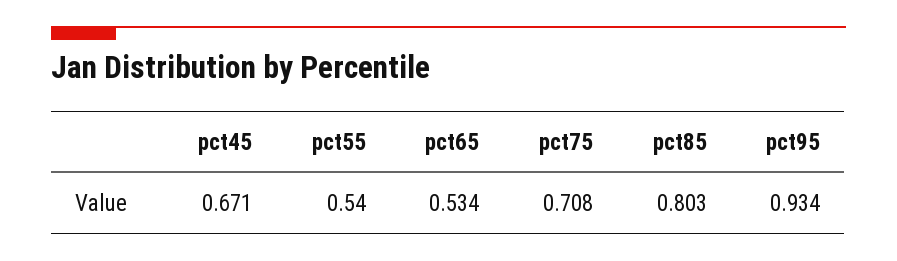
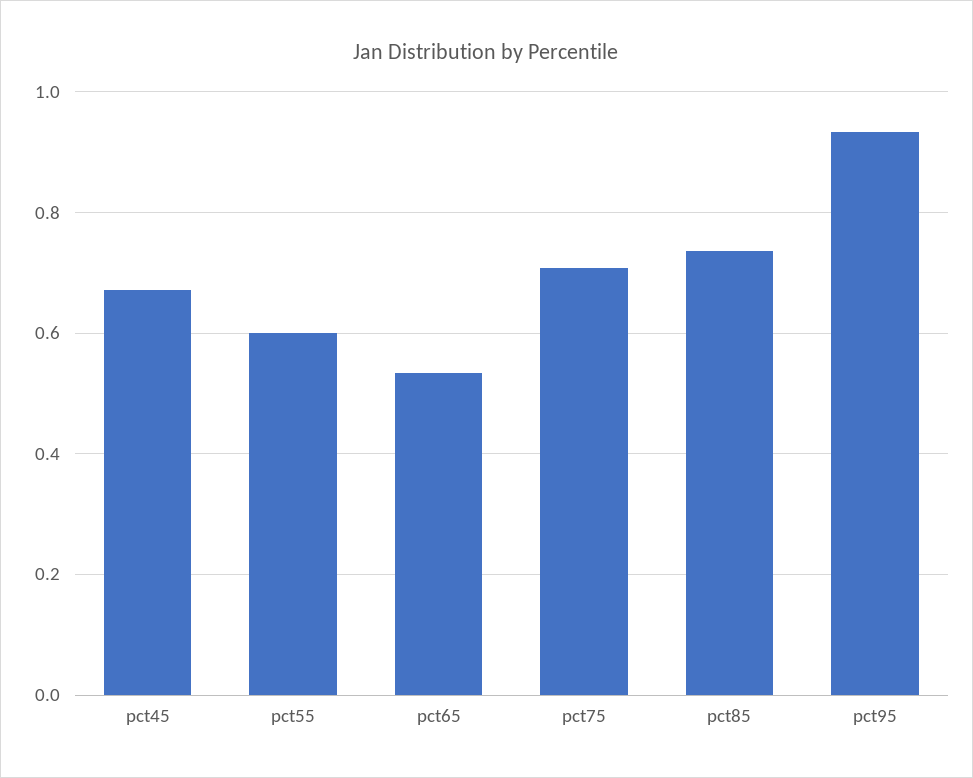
  {
    "pct45": 0.671,
-   "pct55": 0.54,
+   "pct55": 0.6,
    "pct65": 0.534,
    "pct75": 0.708,
-   "pct85": 0.803,
+   "pct85": 0.74,
    "pct95": 0.934
  }

